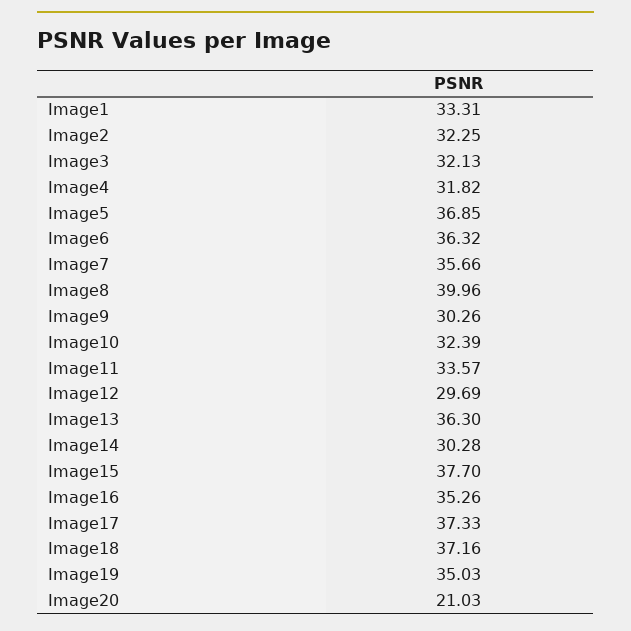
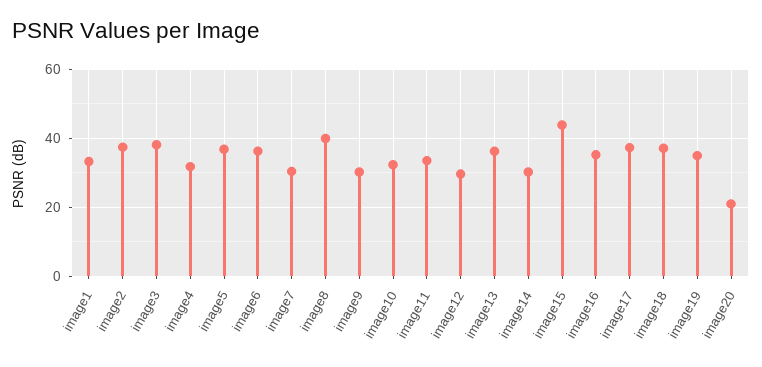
  {
    "Image1": 33.31,
-   "Image2": 32.25,
+   "Image2": 38,
-   "Image3": 32.13,
+   "Image3": 38,
    "Image4": 31.82,
    "Image5": 36.85,
    "Image6": 36.32,
-   "Image7": 35.66,
+   "Image7": 30,
    "Image8": 39.96,
    "Image9": 30.26,
    "Image10": 32.39,
    "Image11": 33.57,
    "Image12": 29.69,
    "Image13": 36.3,
    "Image14": 30.28,
-   "Image15": 37.7,
+   "Image15": 44,
    "Image16": 35.26,
    "Image17": 37.33,
    "Image18": 37.16,
    "Image19": 35.03,
    "Image20": 21.03
  }

